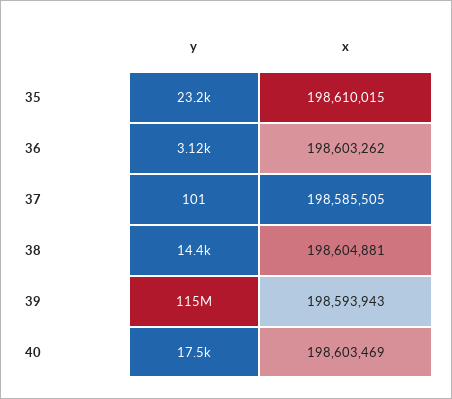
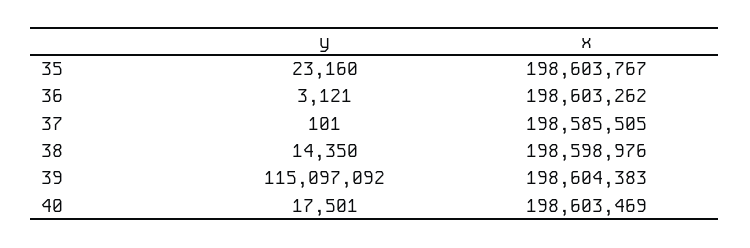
  {
    "y": {
      "35": 23160,
      "36": 3121,
      "37": 101,
      "38": 14350,
      "39": 115097092,
      "40": 17501
    },
    "x": {
-     "35": 198610015,
+     "35": 198603767,
      "36": 198603262,
      "37": 198585505,
-     "38": 198604881,
+     "38": 198598976,
-     "39": 198593943,
+     "39": 198604383,
      "40": 198603469
    }
  }

